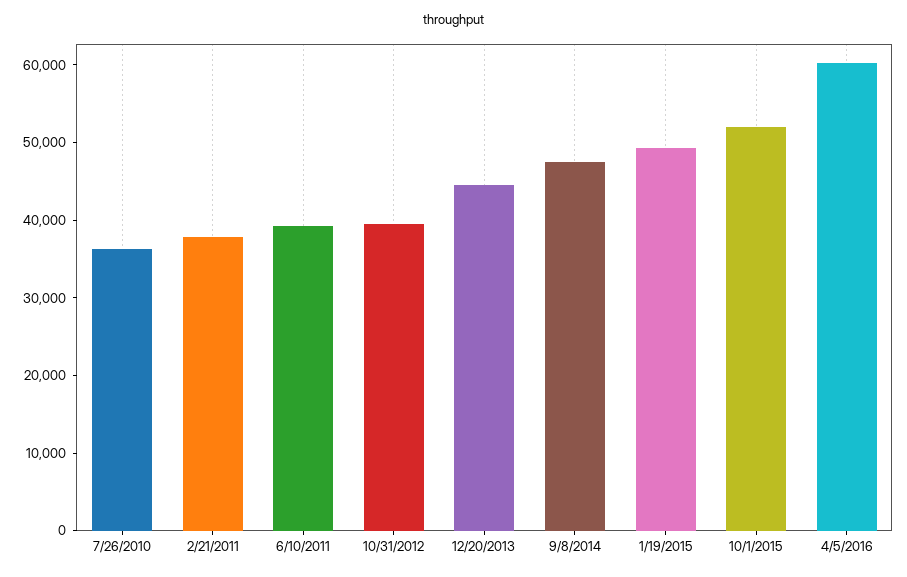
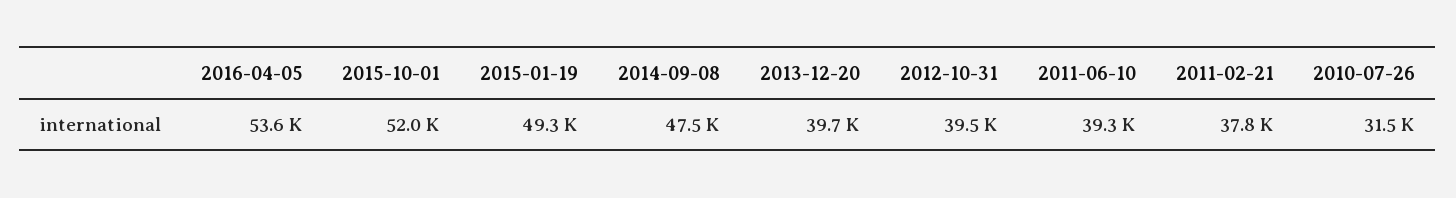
  {
-   "7/26/2010": 36000,
+   "7/26/2010": 31500,
    "2/21/2011": 37800,
    "6/10/2011": 39300,
    "10/31/2012": 39500,
-   "12/20/2013": 44000,
+   "12/20/2013": 39700,
    "9/8/2014": 47500,
    "1/19/2015": 49300,
    "10/1/2015": 52000,
-   "4/5/2016": 60000
+   "4/5/2016": 53600
  }

